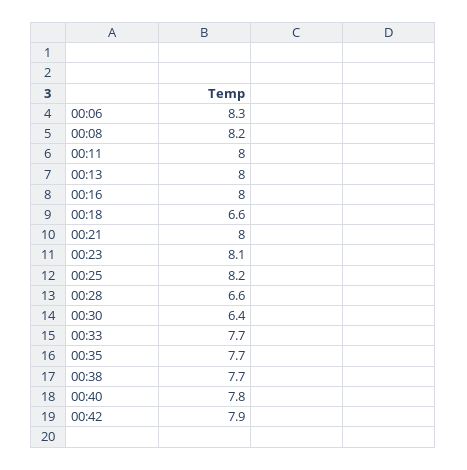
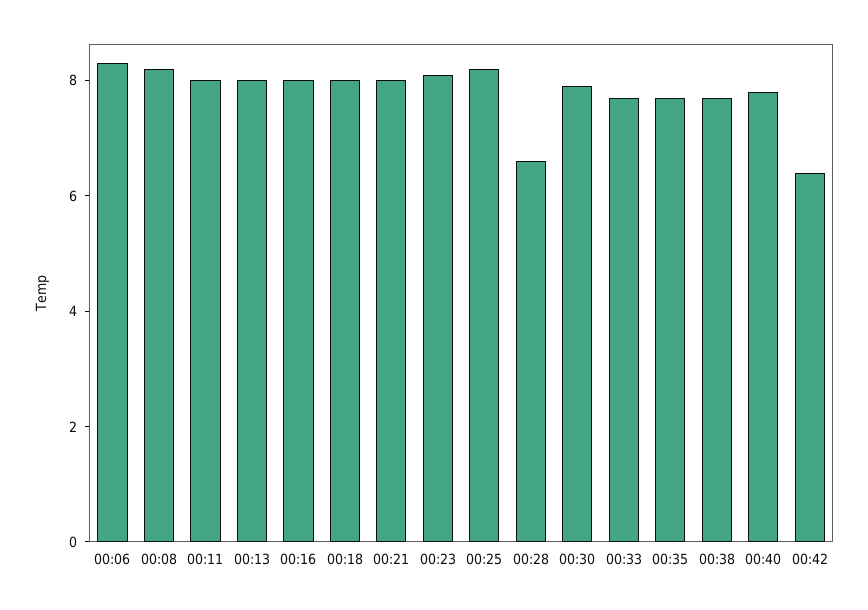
  {
    "00:06": 8.3,
    "00:08": 8.2,
    "00:11": 8,
    "00:13": 8,
    "00:16": 8,
-   "00:18": 6.6,
+   "00:18": 8,
    "00:21": 8,
    "00:23": 8.1,
    "00:25": 8.2,
    "00:28": 6.6,
-   "00:30": 6.4,
+   "00:30": 8,
    "00:33": 7.7,
    "00:35": 7.7,
    "00:38": 7.7,
    "00:40": 7.8,
-   "00:42": 7.9
+   "00:42": 6.5
  }

